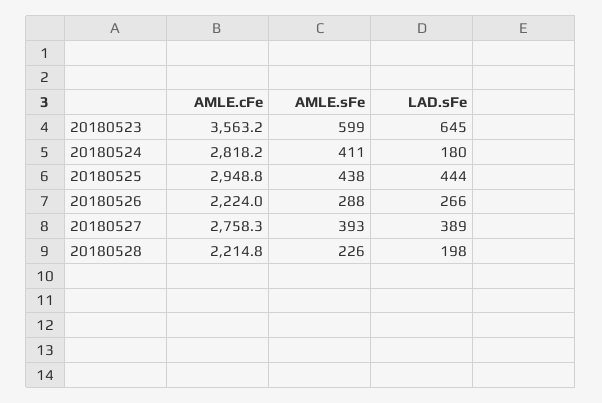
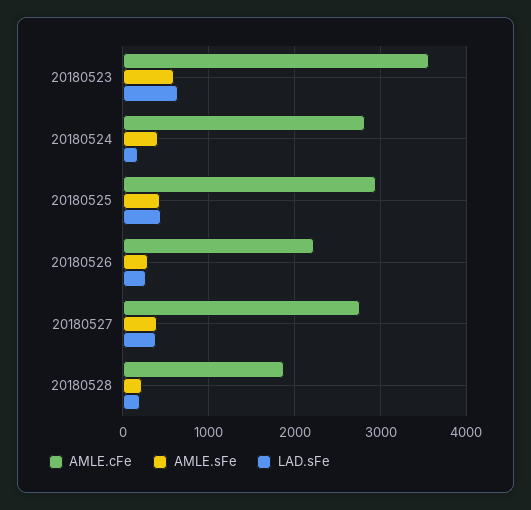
  {
    "AMLE.cFe": {
      "20180523": 3563.2,
      "20180524": 2818.2,
      "20180525": 2948.8,
      "20180526": 2224,
      "20180527": 2758.3,
-     "20180528": 2214.8
+     "20180528": 1900
    },
    "AMLE.sFe": {
      "20180523": 599,
      "20180524": 411,
      "20180525": 438,
      "20180526": 288,
      "20180527": 393,
      "20180528": 226
    },
    "LAD.sFe": {
      "20180523": 645,
      "20180524": 180,
      "20180525": 444,
      "20180526": 266,
      "20180527": 389,
      "20180528": 198
    }
  }

